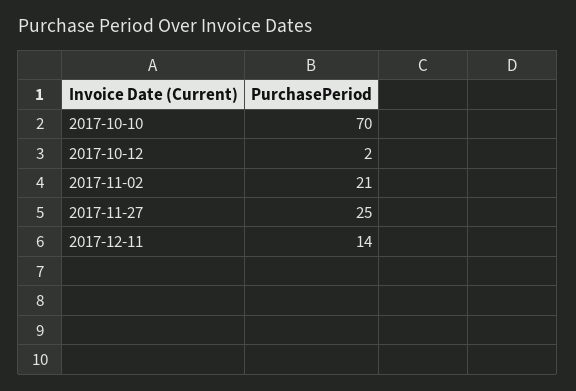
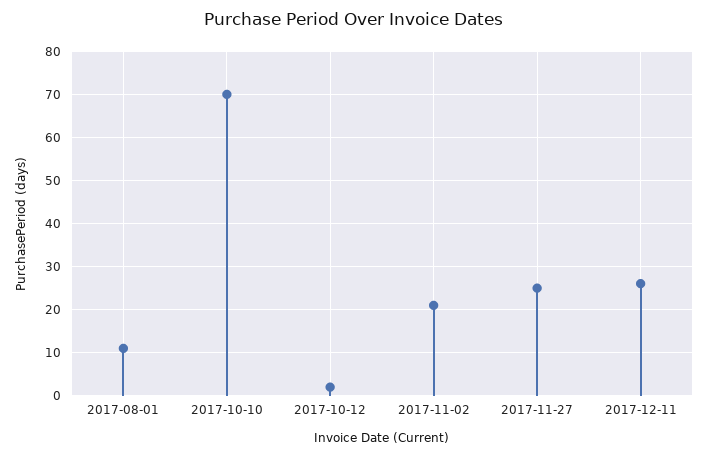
  {
    "2017-10-10": 70,
    "2017-10-12": 2,
    "2017-11-02": 21,
    "2017-11-27": 25,
-   "2017-12-11": 14
+   "2017-12-11": 25,
+   "2017-08-01": 10
  }

